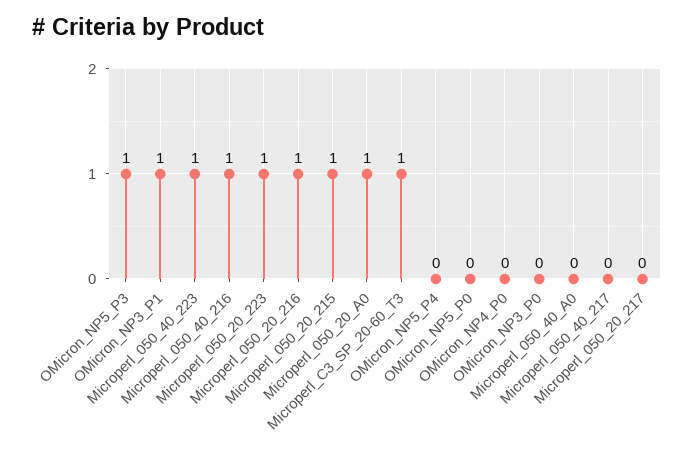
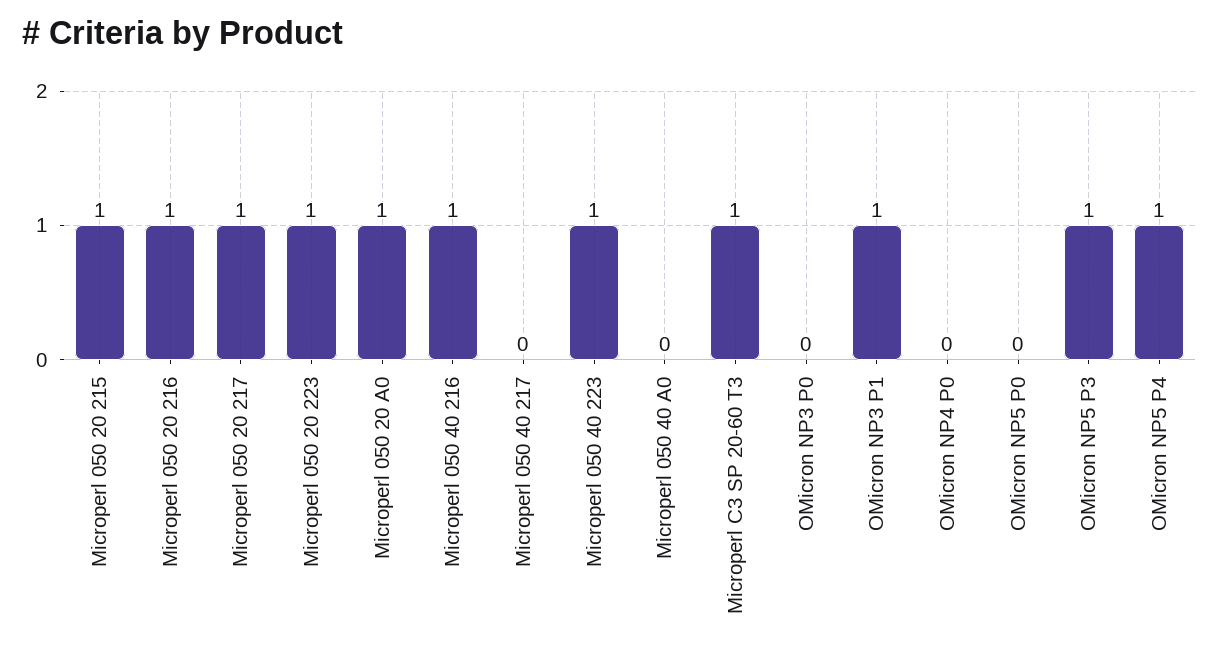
  {
    "OMicron_NP5_P3": 1,
    "OMicron_NP3_P1": 1,
    "Microperl_050_40_223": 1,
    "Microperl_050_40_216": 1,
    "Microperl_050_20_223": 1,
    "Microperl_050_20_216": 1,
    "Microperl_050_20_215": 1,
    "Microperl_050_20_A0": 1,
    "Microperl_C3_SP_20-60_T3": 1,
-   "OMicron_NP5_P4": 0,
+   "OMicron_NP5_P4": 1,
    "OMicron_NP5_P0": 0,
    "OMicron_NP4_P0": 0,
    "OMicron_NP3_P0": 0,
    "Microperl_050_40_A0": 0,
    "Microperl_050_40_217": 0,
-   "Microperl_050_20_217": 0
+   "Microperl_050_20_217": 1
  }

